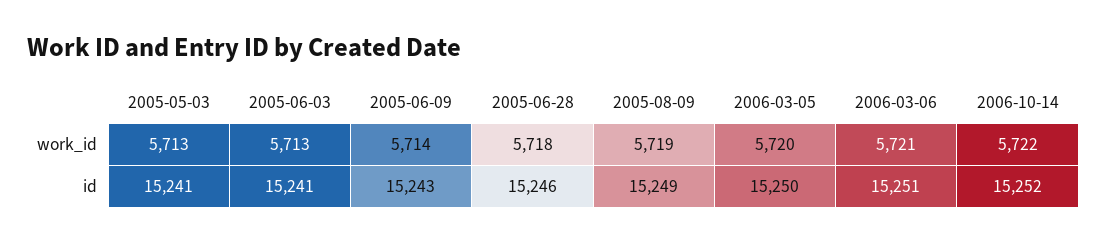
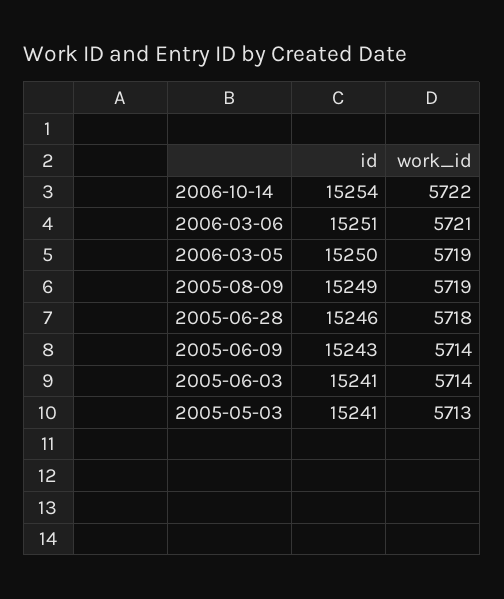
  {
    "2005-05-03": {
      "work_id": 5713,
      "id": 15241
    },
    "2005-06-03": {
-     "work_id": 5713,
+     "work_id": 5714,
      "id": 15241
    },
    "2005-06-09": {
      "work_id": 5714,
      "id": 15243
    },
    "2005-06-28": {
      "work_id": 5718,
      "id": 15246
    },
    "2005-08-09": {
      "work_id": 5719,
      "id": 15249
    },
    "2006-03-05": {
-     "work_id": 5720,
+     "work_id": 5719,
      "id": 15250
    },
    "2006-03-06": {
      "work_id": 5721,
      "id": 15251
    },
    "2006-10-14": {
      "work_id": 5722,
-     "id": 15252
+     "id": 15254
    }
  }

